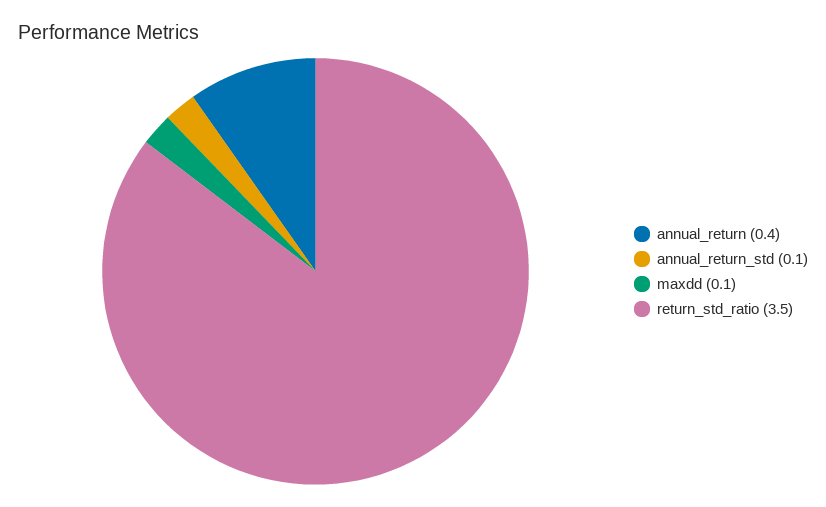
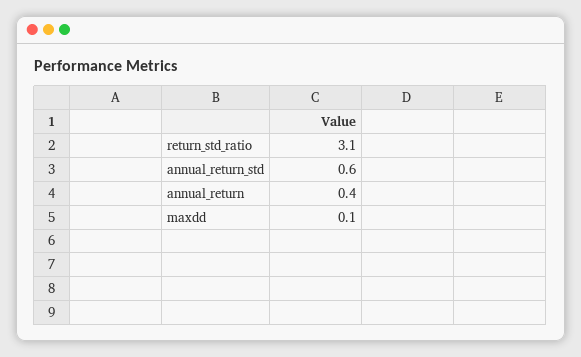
  {
    "annual_return": 0.4,
-   "annual_return_std": 0.1,
+   "annual_return_std": 0.6,
    "maxdd": 0.1,
-   "return_std_ratio": 3.5
+   "return_std_ratio": 3.1
  }

